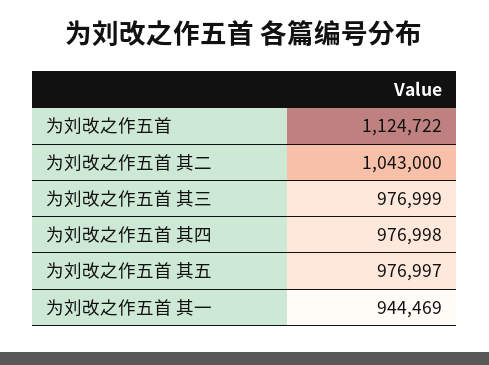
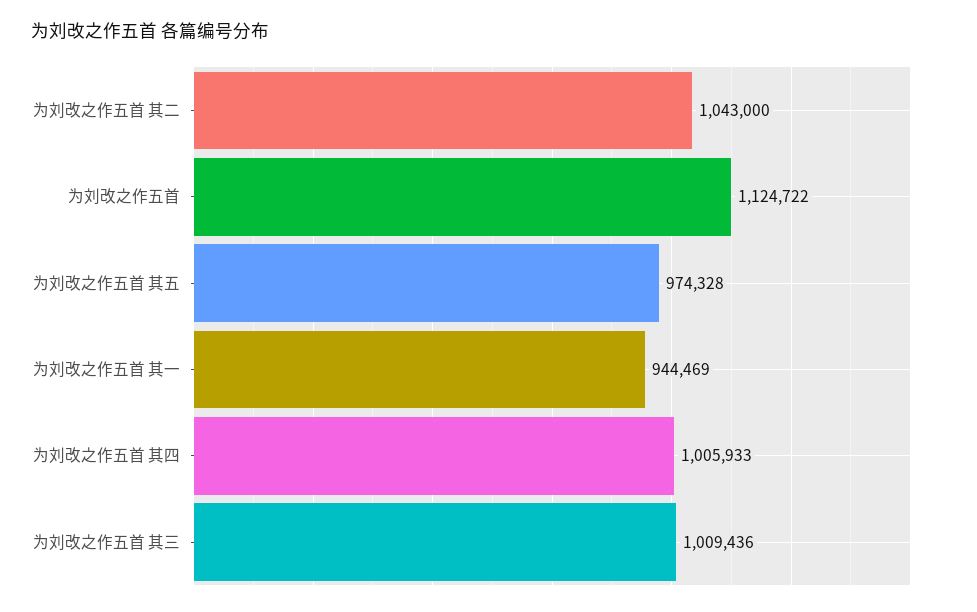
  {
    "为刘改之作五首": 1124722,
    "为刘改之作五首 其二": 1043000,
-   "为刘改之作五首 其三": 976999,
+   "为刘改之作五首 其三": 1009436,
-   "为刘改之作五首 其四": 976998,
+   "为刘改之作五首 其四": 1005933,
-   "为刘改之作五首 其五": 976997,
+   "为刘改之作五首 其五": 974328,
    "为刘改之作五首 其一": 944469
  }

